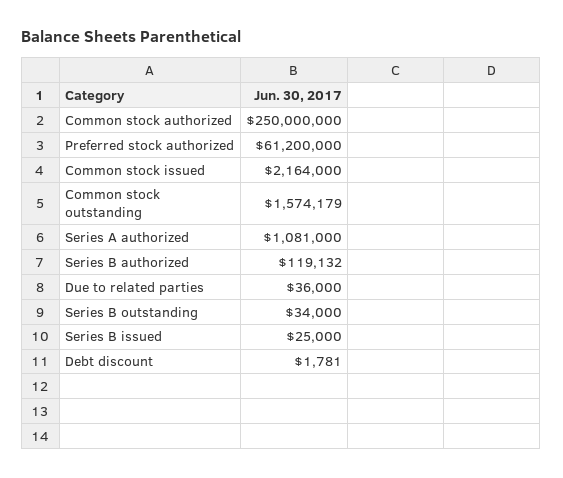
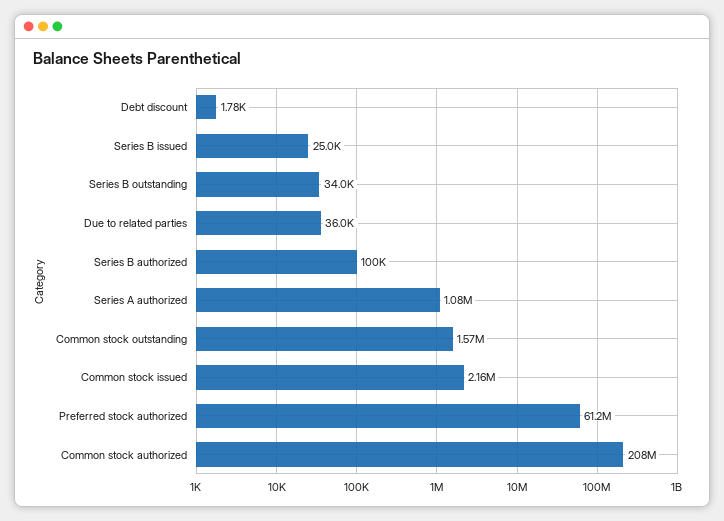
  {
-   "Common stock authorized": 250000000,
+   "Common stock authorized": 208000000,
    "Preferred stock authorized": 61200000,
    "Common stock issued": 2164000,
    "Common stock outstanding": 1574179,
    "Series A authorized": 1081000,
-   "Series B authorized": 119132,
+   "Series B authorized": 100000,
    "Due to related parties": 36000,
    "Series B outstanding": 34000,
    "Series B issued": 25000,
    "Debt discount": 1781
  }

